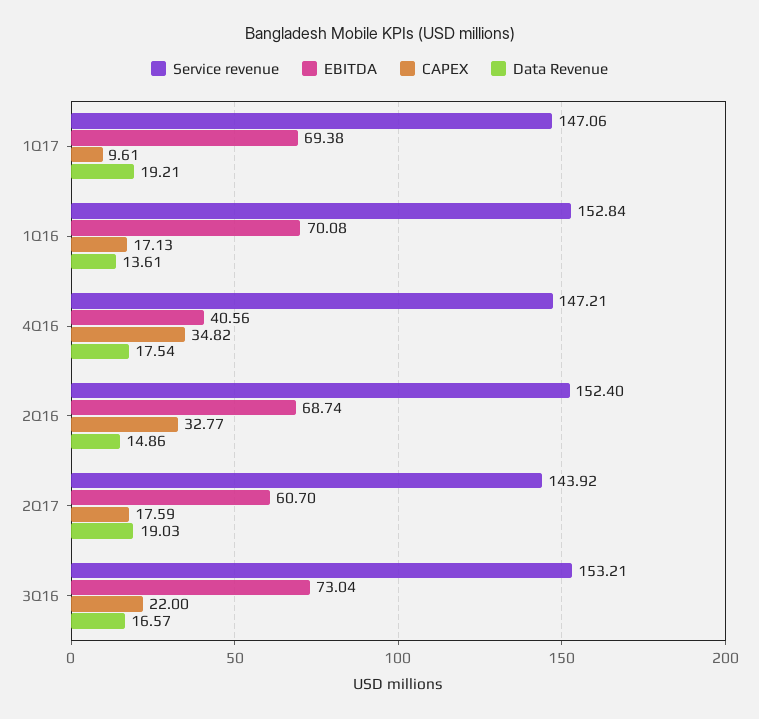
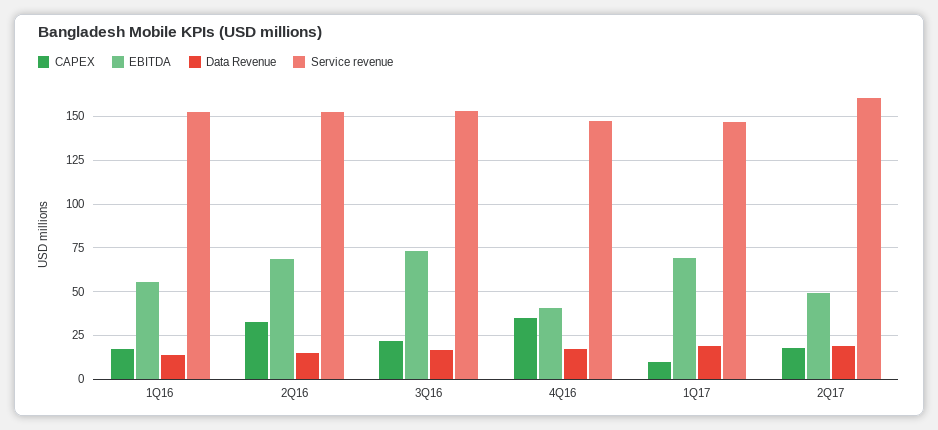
  {
    "Service revenue": {
      "1Q17": 147.06,
      "1Q16": 152.84,
      "4Q16": 147.21,
      "2Q16": 152.4,
-     "2Q17": 143.92,
+     "2Q17": 160,
      "3Q16": 153.21
    },
    "EBITDA": {
      "1Q17": 69.38,
-     "1Q16": 70.08,
+     "1Q16": 55,
      "4Q16": 40.56,
      "2Q16": 68.74,
-     "2Q17": 60.7,
+     "2Q17": 50,
      "3Q16": 73.04
    },
    "CAPEX": {
      "1Q17": 9.61,
      "1Q16": 17.13,
      "4Q16": 34.82,
      "2Q16": 32.77,
      "2Q17": 17.59,
      "3Q16": 22
    },
    "Data Revenue": {
      "1Q17": 19.21,
      "1Q16": 13.61,
      "4Q16": 17.54,
      "2Q16": 14.86,
      "2Q17": 19.03,
      "3Q16": 16.57
    }
  }

